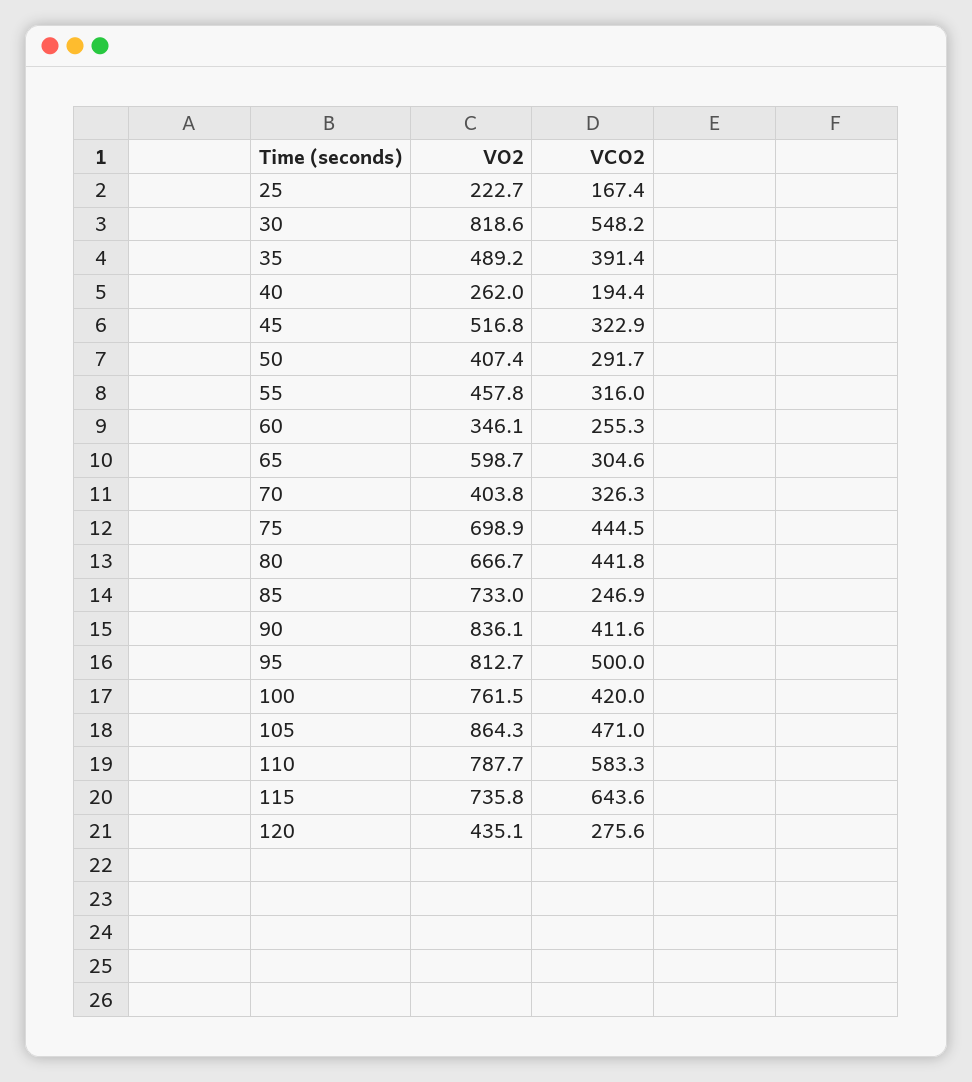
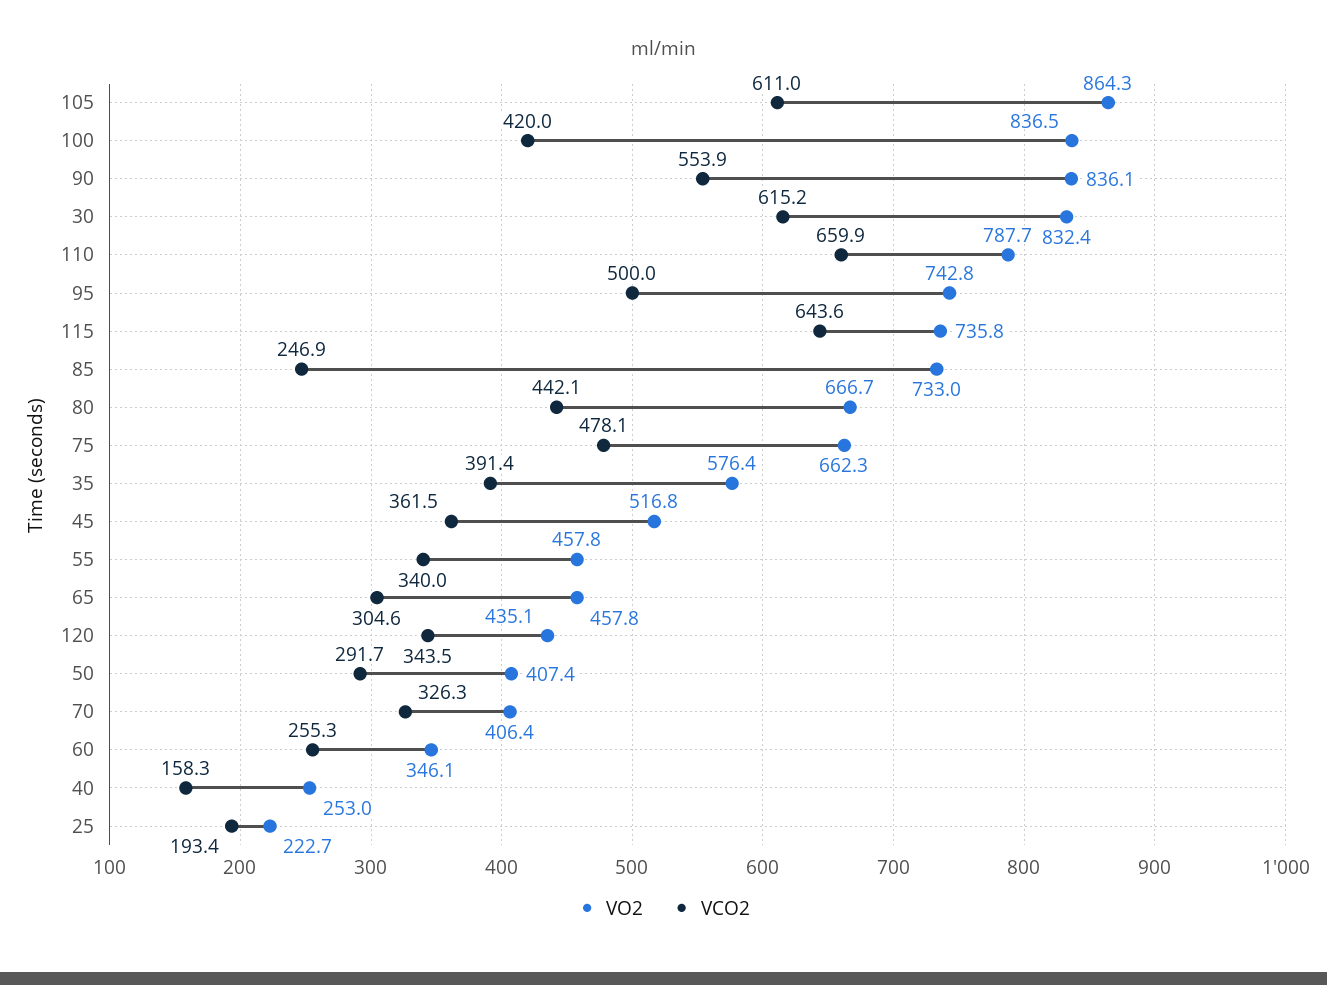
  {
    "VO2": {
      "25": 222.7,
-     "30": 818.6,
+     "30": 832.4,
-     "35": 489.2,
+     "35": 576.4,
-     "40": 262,
+     "40": 253,
      "45": 516.8,
      "50": 407.4,
      "55": 457.8,
      "60": 346.1,
-     "65": 598.7,
+     "65": 457.8,
-     "70": 403.8,
+     "70": 406.4,
-     "75": 698.9,
+     "75": 662.3,
      "80": 666.7,
      "85": 733,
      "90": 836.1,
-     "95": 812.7,
+     "95": 742.8,
-     "100": 761.5,
+     "100": 836.5,
      "105": 864.3,
      "110": 787.7,
      "115": 735.8,
      "120": 435.1
    },
    "VCO2": {
-     "25": 167.4,
+     "25": 193.4,
-     "30": 548.2,
+     "30": 615.2,
      "35": 391.4,
-     "40": 194.4,
+     "40": 158.3,
-     "45": 322.9,
+     "45": 361.5,
      "50": 291.7,
-     "55": 316,
+     "55": 340,
      "60": 255.3,
      "65": 304.6,
      "70": 326.3,
-     "75": 444.5,
+     "75": 478.1,
-     "80": 441.8,
+     "80": 442.1,
      "85": 246.9,
-     "90": 411.6,
+     "90": 553.9,
      "95": 500,
      "100": 420,
-     "105": 471,
+     "105": 611,
-     "110": 583.3,
+     "110": 659.9,
      "115": 643.6,
-     "120": 275.6
+     "120": 343.5
    }
  }

